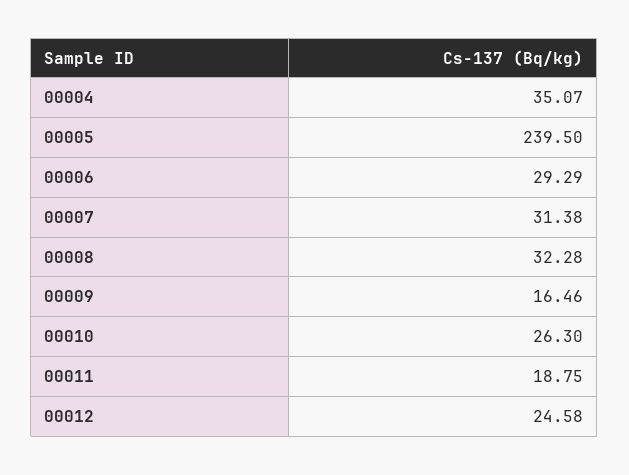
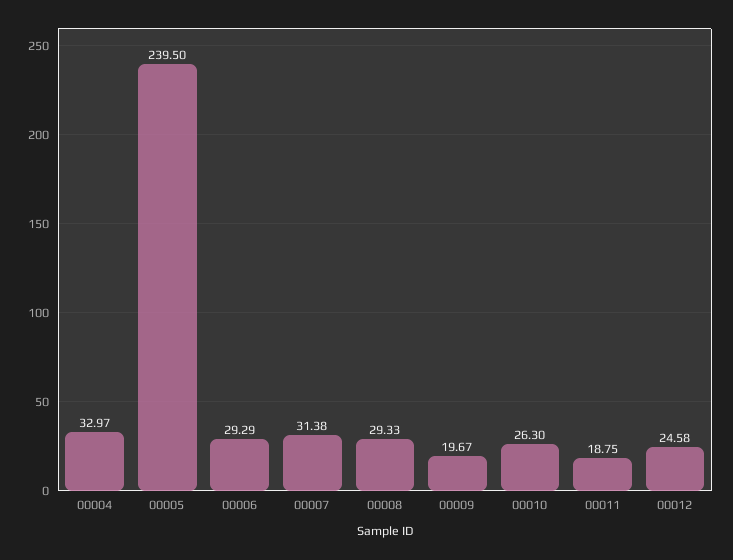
  {
-   "00004": 35.07,
+   "00004": 32.97,
    "00005": 239.5,
    "00006": 29.29,
    "00007": 31.38,
-   "00008": 32.28,
+   "00008": 29.33,
-   "00009": 16.46,
+   "00009": 19.67,
    "00010": 26.3,
    "00011": 18.75,
    "00012": 24.58
  }

